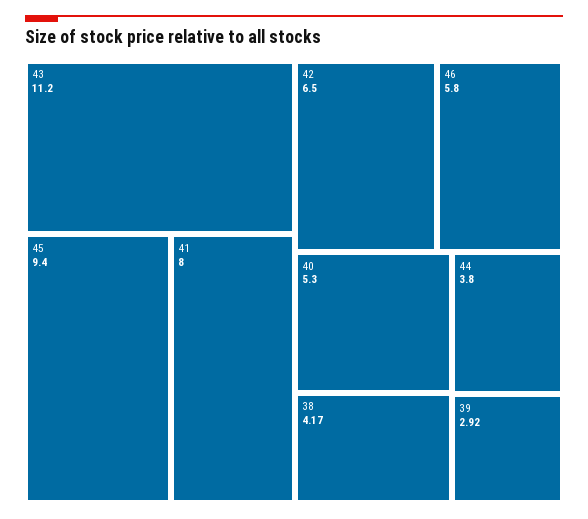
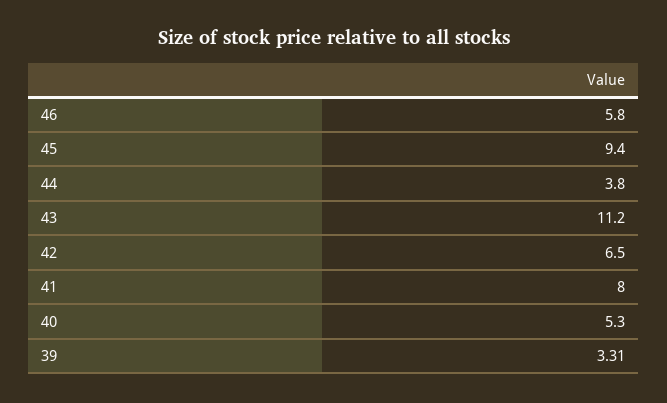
  {
    "43": 11.2,
    "45": 9.4,
    "41": 8,
    "42": 6.5,
    "46": 5.8,
    "40": 5.3,
-   "38": 4.17,
    "44": 3.8,
-   "39": 2.92
+   "39": 3.31
  }

